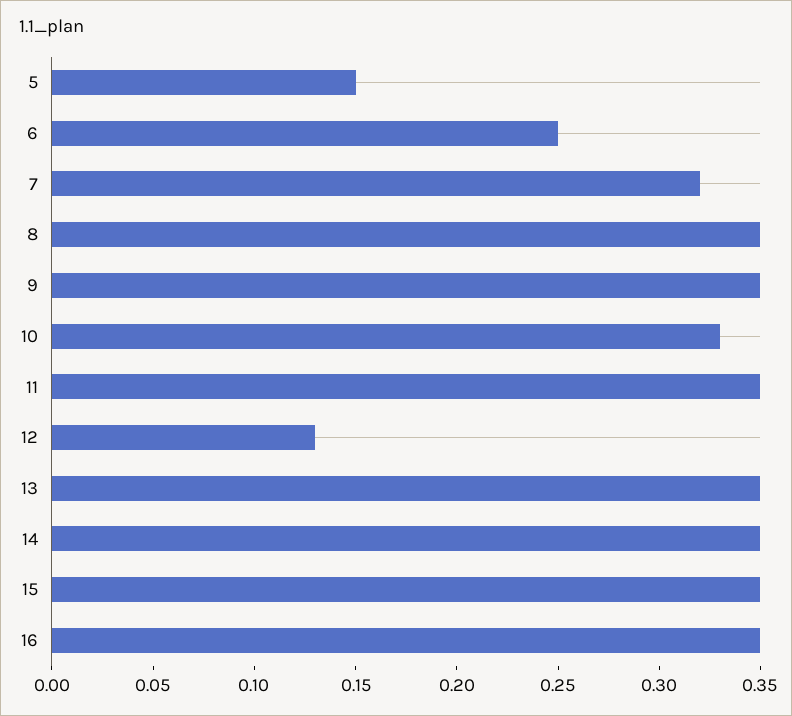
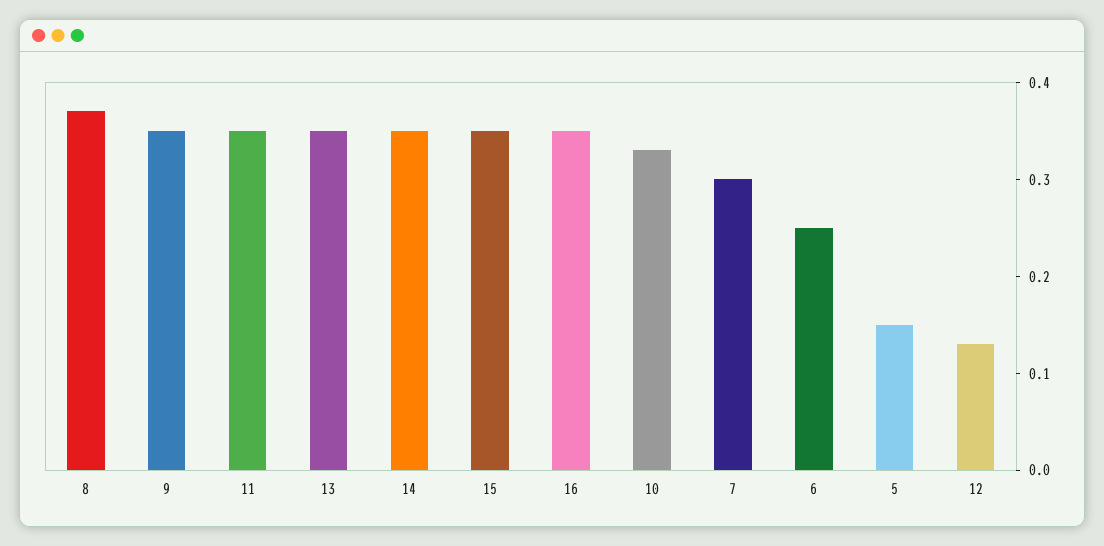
  {
    "5": 0.15,
    "6": 0.25,
-   "7": 0.32,
+   "7": 0.3,
-   "8": 0.35,
+   "8": 0.37,
    "9": 0.35,
    "10": 0.33,
    "11": 0.35,
    "12": 0.13,
    "13": 0.35,
    "14": 0.35,
    "15": 0.35,
    "16": 0.35
  }

